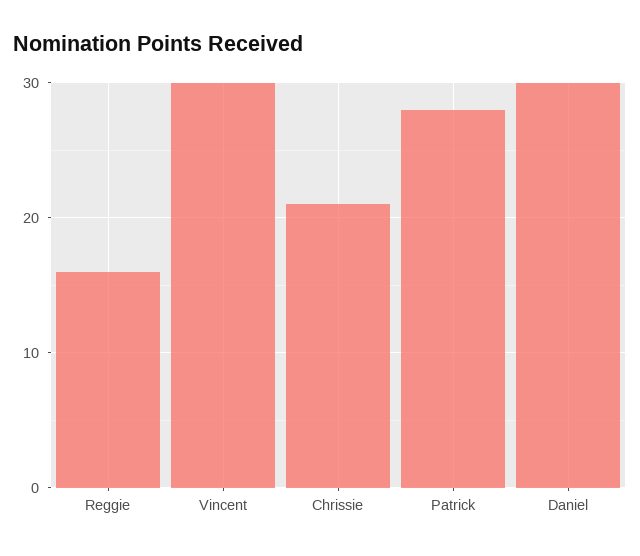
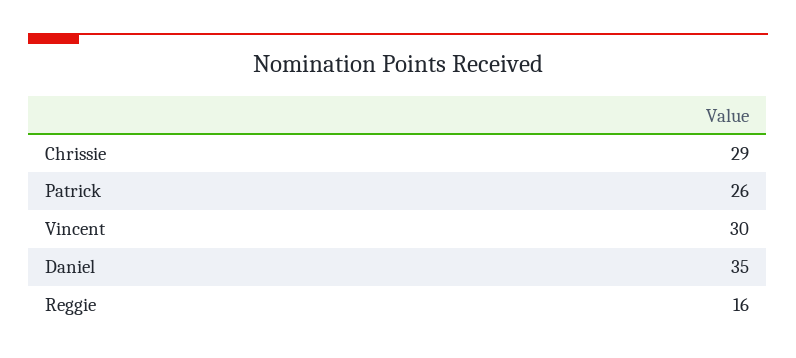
  {
    "Reggie": 16,
    "Vincent": 30,
-   "Chrissie": 21,
+   "Chrissie": 29,
-   "Patrick": 28,
+   "Patrick": 26,
-   "Daniel": 30
+   "Daniel": 35
  }

